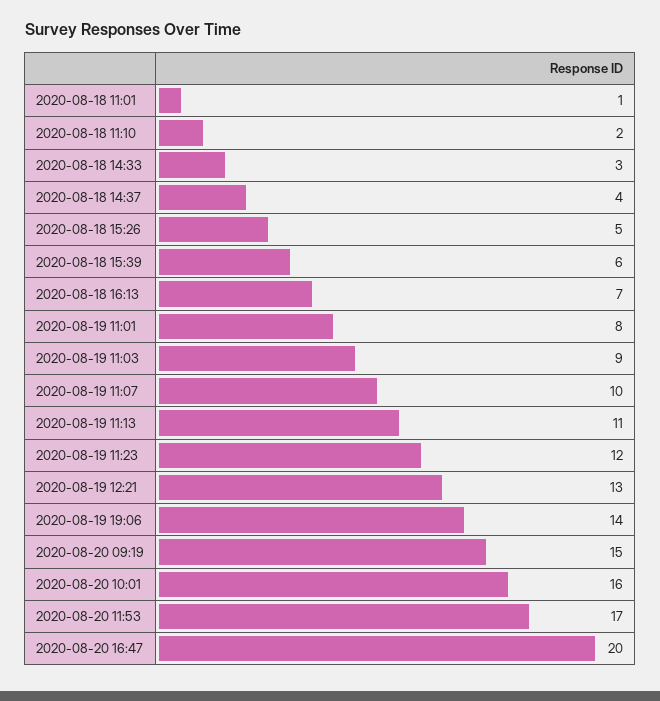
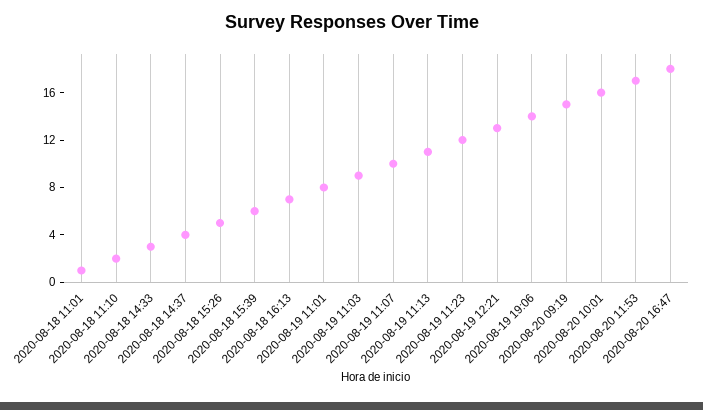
  {
    "2020-08-18 11:01": 1,
    "2020-08-18 11:10": 2,
    "2020-08-18 14:33": 3,
    "2020-08-18 14:37": 4,
    "2020-08-18 15:26": 5,
    "2020-08-18 15:39": 6,
    "2020-08-18 16:13": 7,
    "2020-08-19 11:01": 8,
    "2020-08-19 11:03": 9,
    "2020-08-19 11:07": 10,
    "2020-08-19 11:13": 11,
    "2020-08-19 11:23": 12,
    "2020-08-19 12:21": 13,
    "2020-08-19 19:06": 14,
    "2020-08-20 09:19": 15,
    "2020-08-20 10:01": 16,
    "2020-08-20 11:53": 17,
-   "2020-08-20 16:47": 20
+   "2020-08-20 16:47": 18
  }

